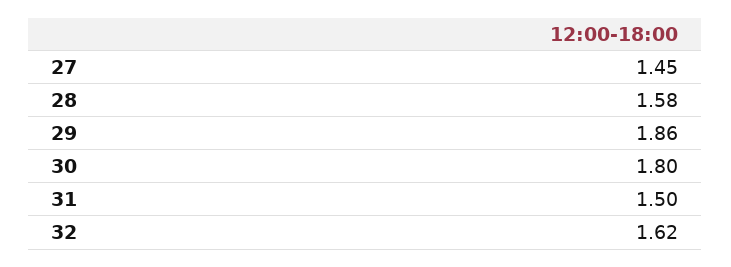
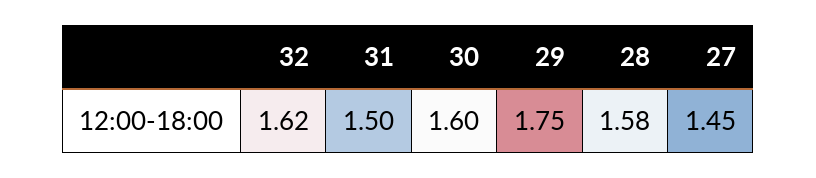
  {
    "27": 1.45,
    "28": 1.58,
-   "29": 1.86,
+   "29": 1.75,
-   "30": 1.8,
+   "30": 1.6,
    "31": 1.5,
    "32": 1.62
  }

